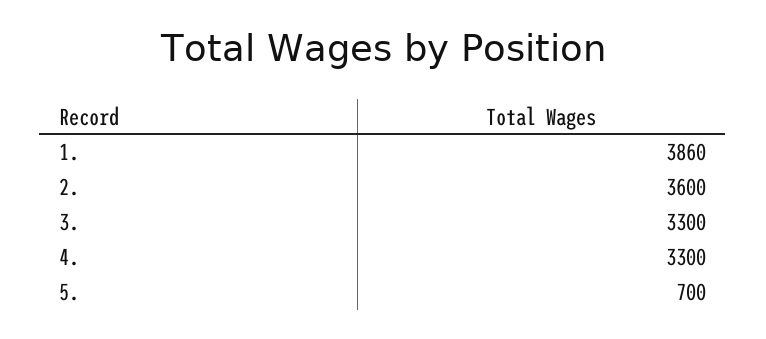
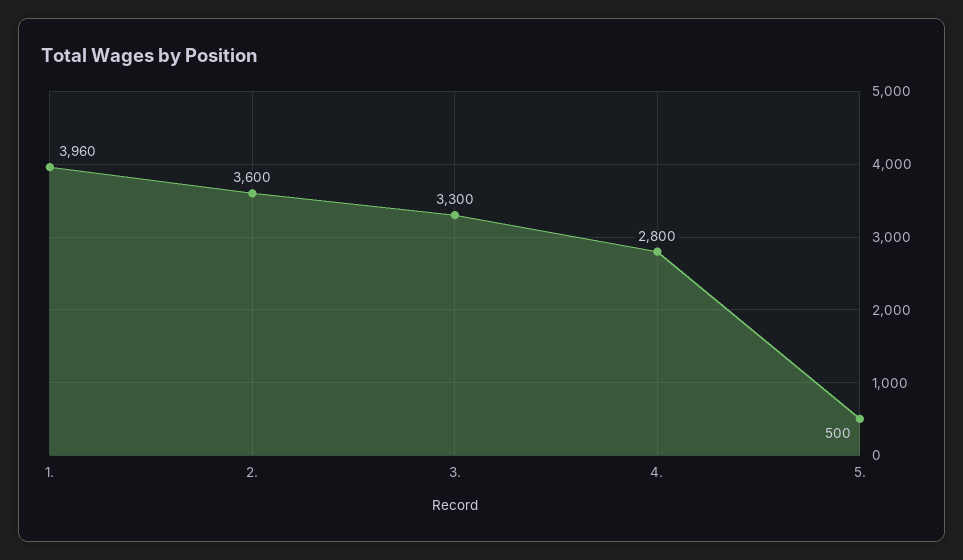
  {
-   "1.": 3860,
+   "1.": 3960,
    "2.": 3600,
    "3.": 3300,
-   "4.": 3300,
+   "4.": 2800,
-   "5.": 700
+   "5.": 500
  }

